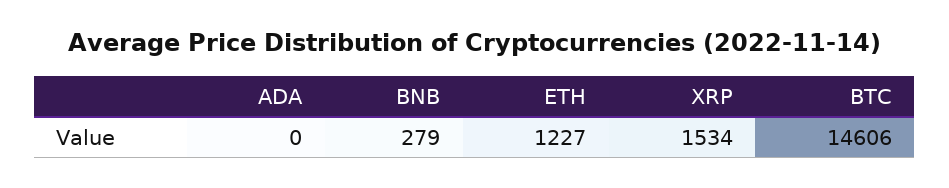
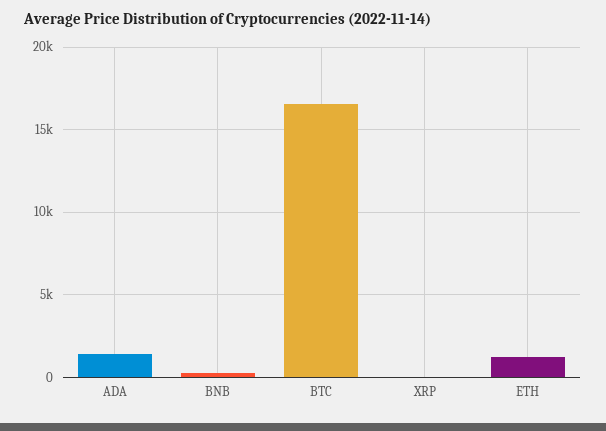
  {
-   "ADA": 0,
+   "ADA": 1500,
    "BNB": 279,
    "ETH": 1227,
-   "XRP": 1534,
+   "XRP": 0,
-   "BTC": 14606
+   "BTC": 16500
  }

